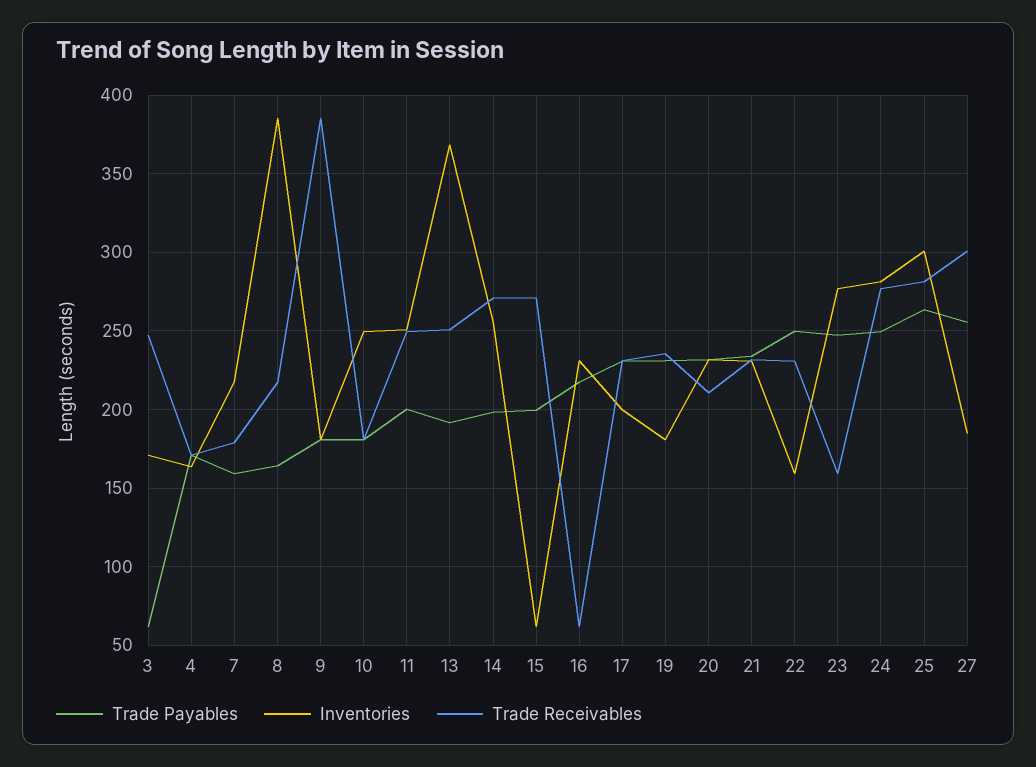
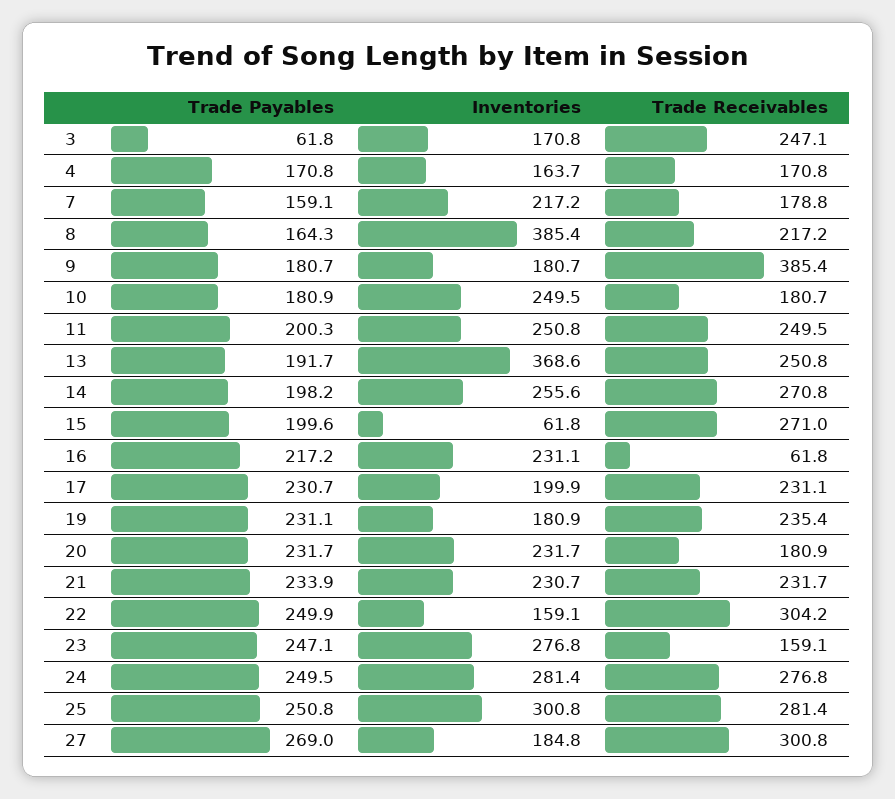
  {
    "Trade Payables": {
      "3": 61.8,
      "4": 170.8,
      "7": 159.1,
      "8": 164.3,
      "9": 180.7,
      "10": 180.9,
      "11": 200.3,
      "13": 191.7,
      "14": 198.2,
      "15": 199.6,
      "16": 217.2,
      "17": 230.7,
      "19": 231.1,
      "20": 231.7,
      "21": 233.9,
      "22": 249.9,
      "23": 247.1,
      "24": 249.5,
-     "25": 265,
+     "25": 250.8,
-     "27": 255
+     "27": 269
    },
    "Inventories": {
      "3": 170.8,
      "4": 163.7,
      "7": 217.2,
      "8": 385.4,
      "9": 180.7,
      "10": 249.5,
      "11": 250.8,
      "13": 368.6,
      "14": 255.6,
      "15": 61.8,
      "16": 231.1,
      "17": 199.9,
      "19": 180.9,
      "20": 231.7,
      "21": 230.7,
      "22": 159.1,
      "23": 276.8,
      "24": 281.4,
      "25": 300.8,
      "27": 184.8
    },
    "Trade Receivables": {
      "3": 247.1,
      "4": 170.8,
      "7": 178.8,
      "8": 217.2,
      "9": 385.4,
      "10": 180.7,
      "11": 249.5,
      "13": 250.8,
      "14": 270.8,
      "15": 271,
      "16": 61.8,
      "17": 231.1,
      "19": 235.4,
-     "20": 210,
+     "20": 180.9,
      "21": 231.7,
-     "22": 230,
+     "22": 304.2,
      "23": 159.1,
      "24": 276.8,
      "25": 281.4,
      "27": 300.8
    }
  }

